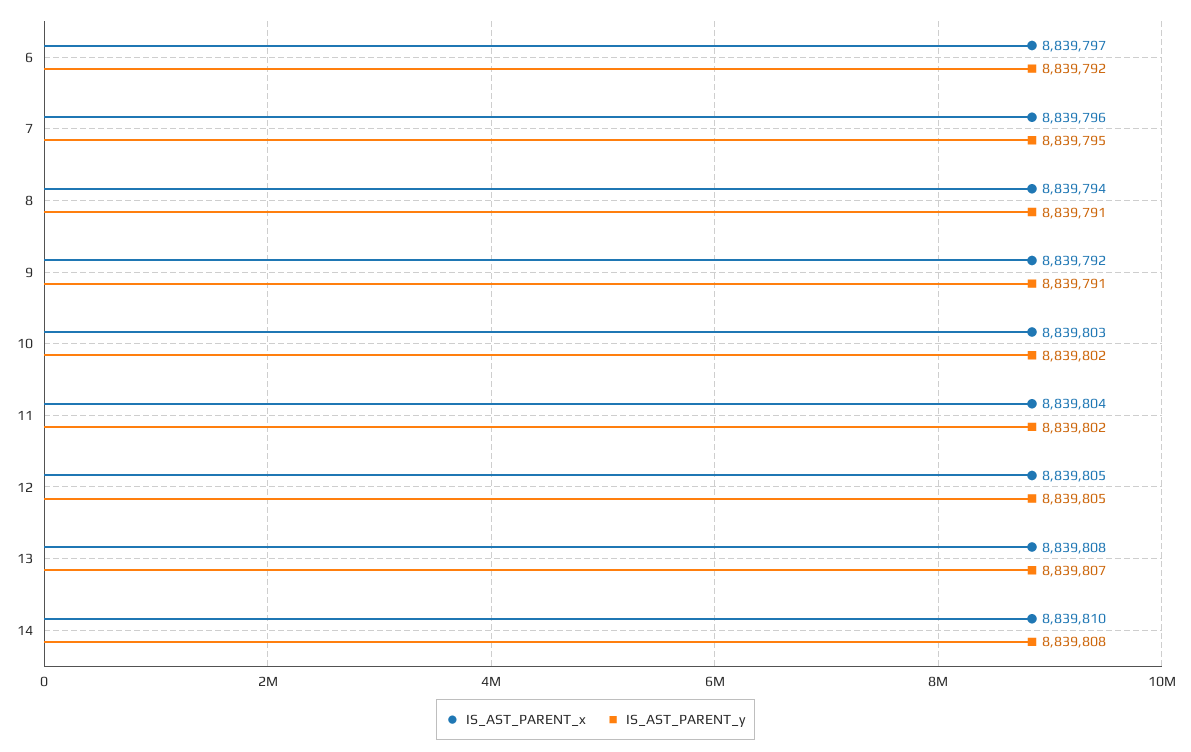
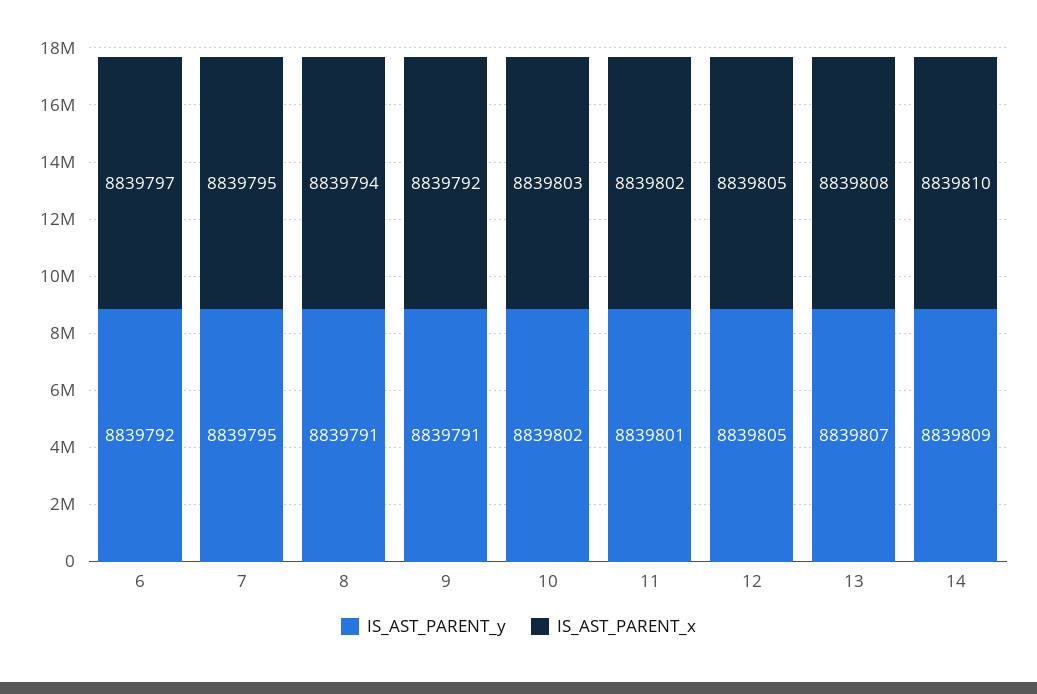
  {
    "IS_AST_PARENT_x": {
      "6": 8839797,
-     "7": 8839796,
+     "7": 8839795,
      "8": 8839794,
      "9": 8839792,
      "10": 8839803,
-     "11": 8839804,
+     "11": 8839802,
      "12": 8839805,
      "13": 8839808,
      "14": 8839810
    },
    "IS_AST_PARENT_y": {
      "6": 8839792,
      "7": 8839795,
      "8": 8839791,
      "9": 8839791,
      "10": 8839802,
-     "11": 8839802,
+     "11": 8839801,
      "12": 8839805,
      "13": 8839807,
-     "14": 8839808
+     "14": 8839809
    }
  }

